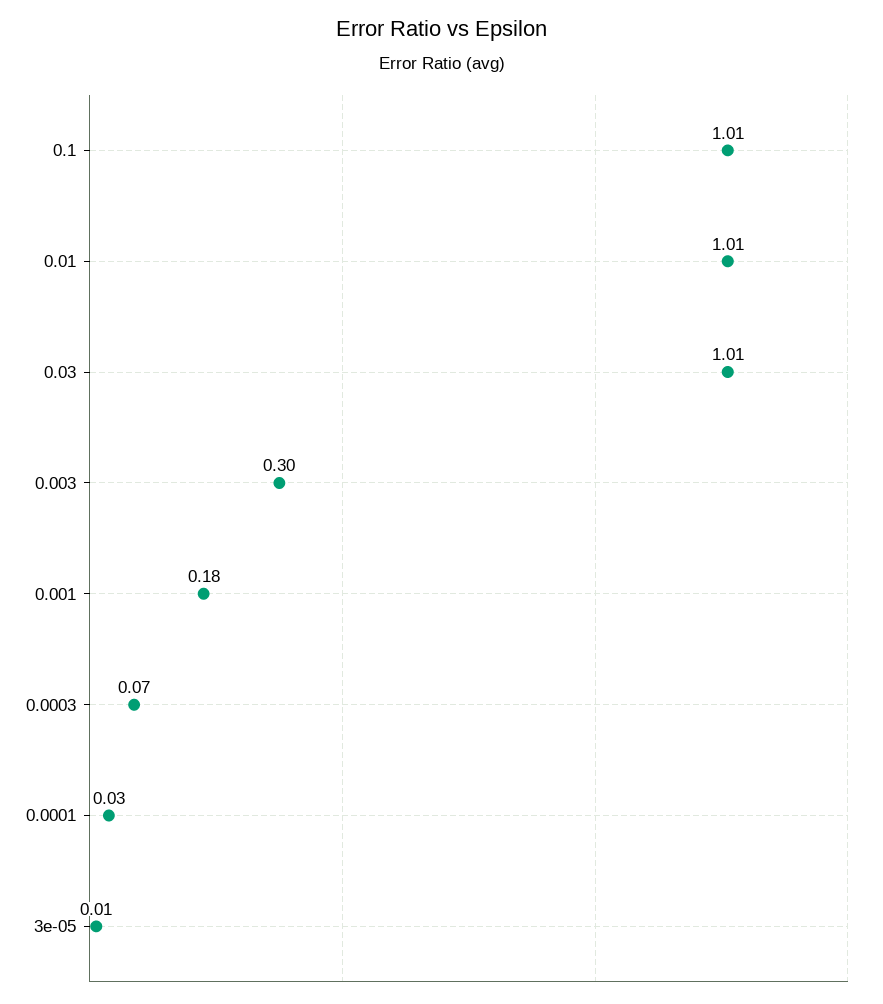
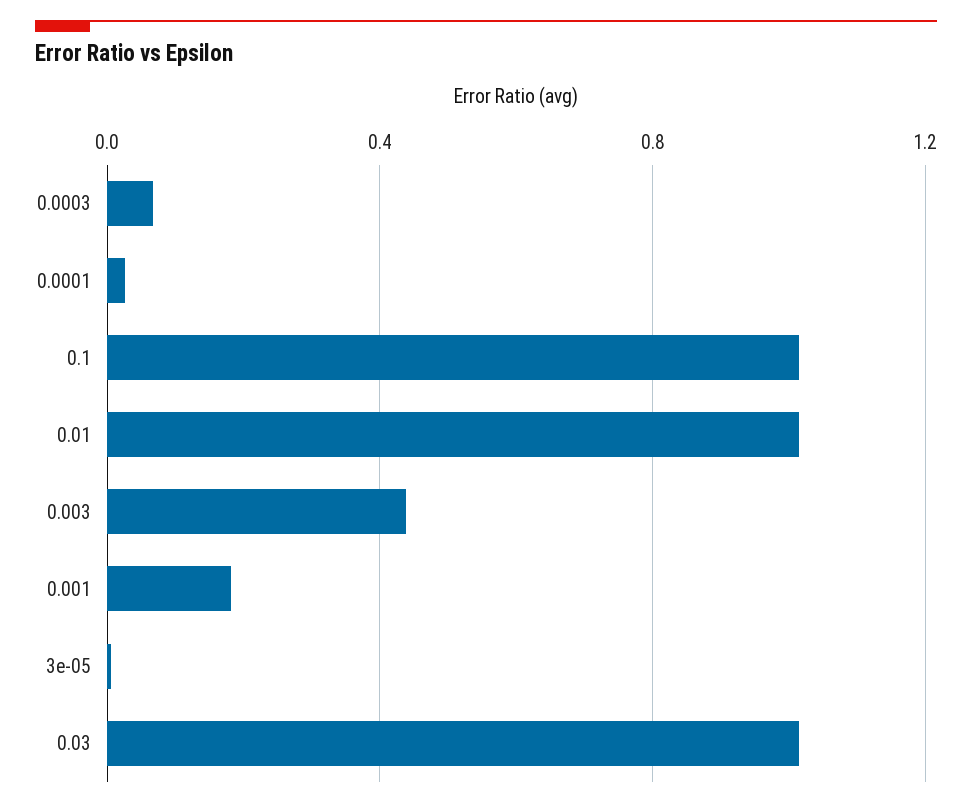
  {
    "0.1": 1.01,
    "0.01": 1.01,
    "0.03": 1.01,
-   "0.003": 0.3,
+   "0.003": 0.45,
    "0.001": 0.18,
    "0.0003": 0.07,
    "0.0001": 0.03,
    "3e-05": 0.01
  }

